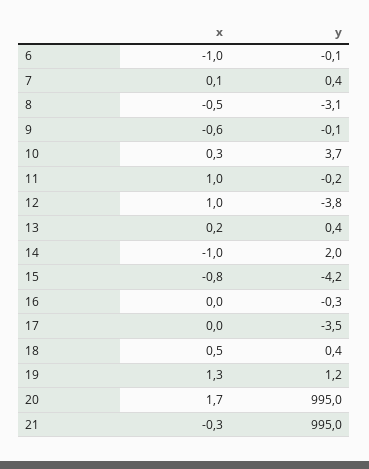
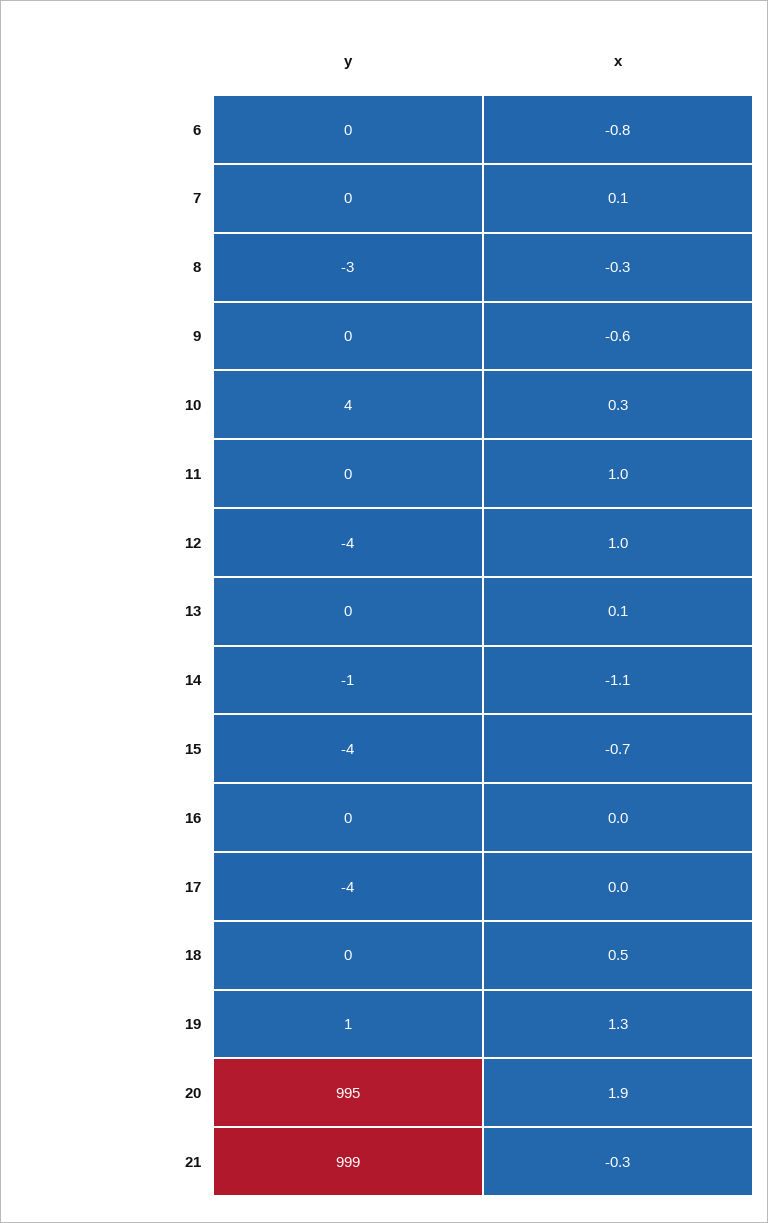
  {
    "x": {
-     "6": -1,
+     "6": -0.8,
      "7": 0.1,
-     "8": -0.5,
+     "8": -0.3,
      "9": -0.6,
      "10": 0.3,
      "11": 1,
      "12": 1,
-     "13": 0.2,
+     "13": 0.1,
-     "14": -1,
+     "14": -1.1,
-     "15": -0.8,
+     "15": -0.7,
      "16": 0,
      "17": 0,
      "18": 0.5,
      "19": 1.3,
-     "20": 1.7,
+     "20": 1.9,
      "21": -0.3
    },
    "y": {
      "6": -0.1,
      "7": 0.4,
      "8": -3.1,
      "9": -0.1,
      "10": 3.7,
      "11": -0.2,
      "12": -3.8,
      "13": 0.4,
-     "14": 2,
+     "14": -1,
      "15": -4.2,
      "16": -0.3,
      "17": -3.5,
      "18": 0.4,
      "19": 1.2,
      "20": 995,
-     "21": 995
+     "21": 999
    }
  }

